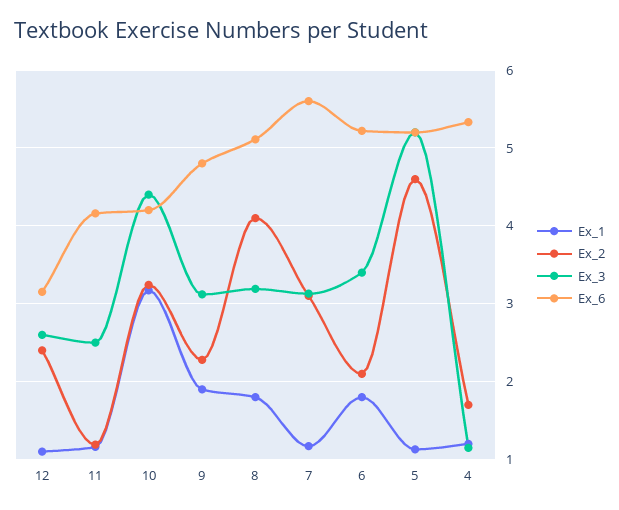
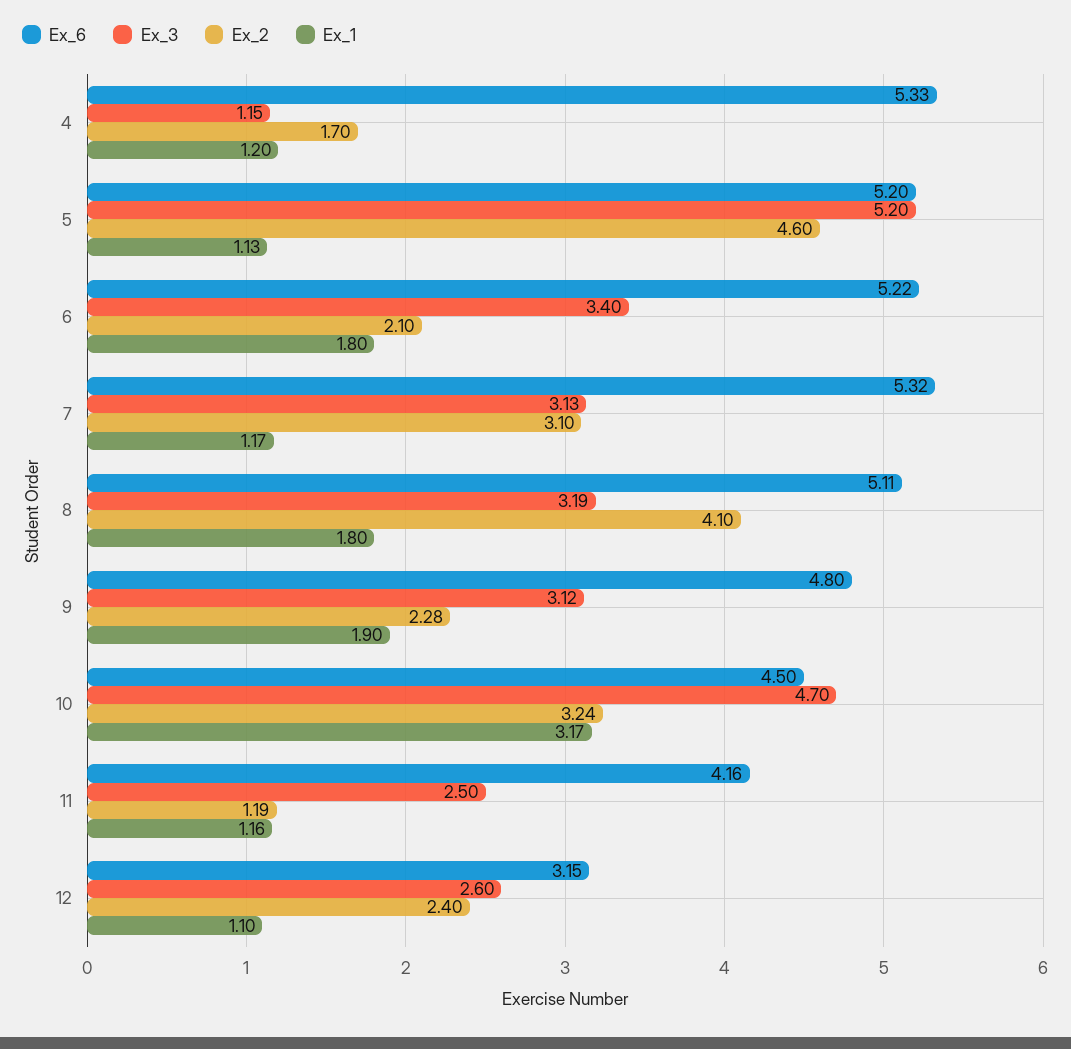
  {
    "Ex_1": {
      "12": 1.1,
      "11": 1.16,
      "10": 3.17,
      "9": 1.9,
      "8": 1.8,
      "7": 1.17,
      "6": 1.8,
      "5": 1.13,
      "4": 1.2
    },
    "Ex_2": {
      "12": 2.4,
      "11": 1.19,
      "10": 3.24,
      "9": 2.28,
      "8": 4.1,
      "7": 3.1,
      "6": 2.1,
      "5": 4.6,
      "4": 1.7
    },
    "Ex_3": {
      "12": 2.6,
      "11": 2.5,
-     "10": 4.4,
+     "10": 4.7,
      "9": 3.12,
      "8": 3.19,
      "7": 3.13,
      "6": 3.4,
      "5": 5.2,
      "4": 1.15
    },
    "Ex_6": {
      "12": 3.15,
      "11": 4.16,
-     "10": 4.2,
+     "10": 4.5,
      "9": 4.8,
      "8": 5.11,
-     "7": 5.6,
+     "7": 5.32,
      "6": 5.22,
      "5": 5.2,
      "4": 5.33
    }
  }

